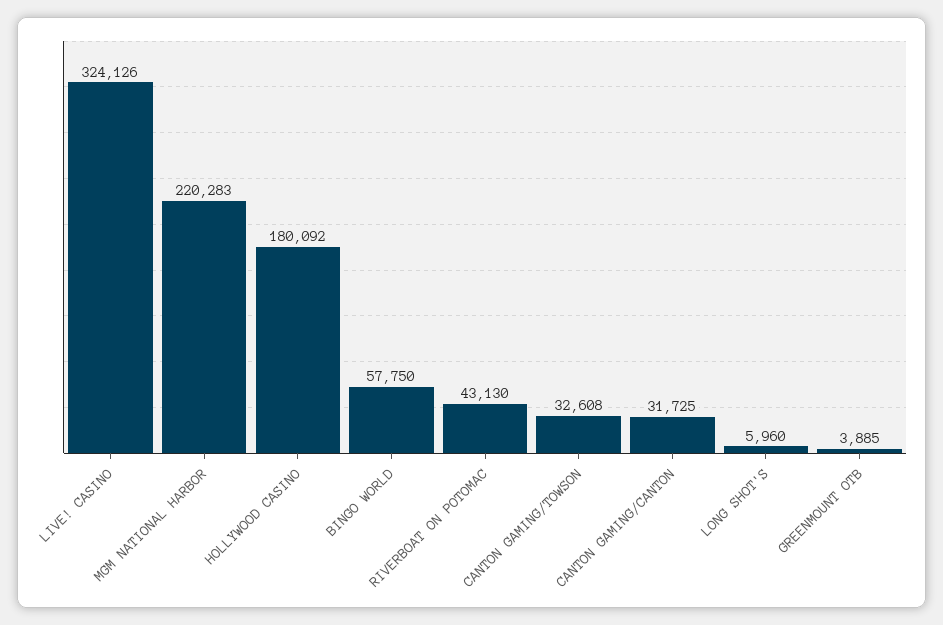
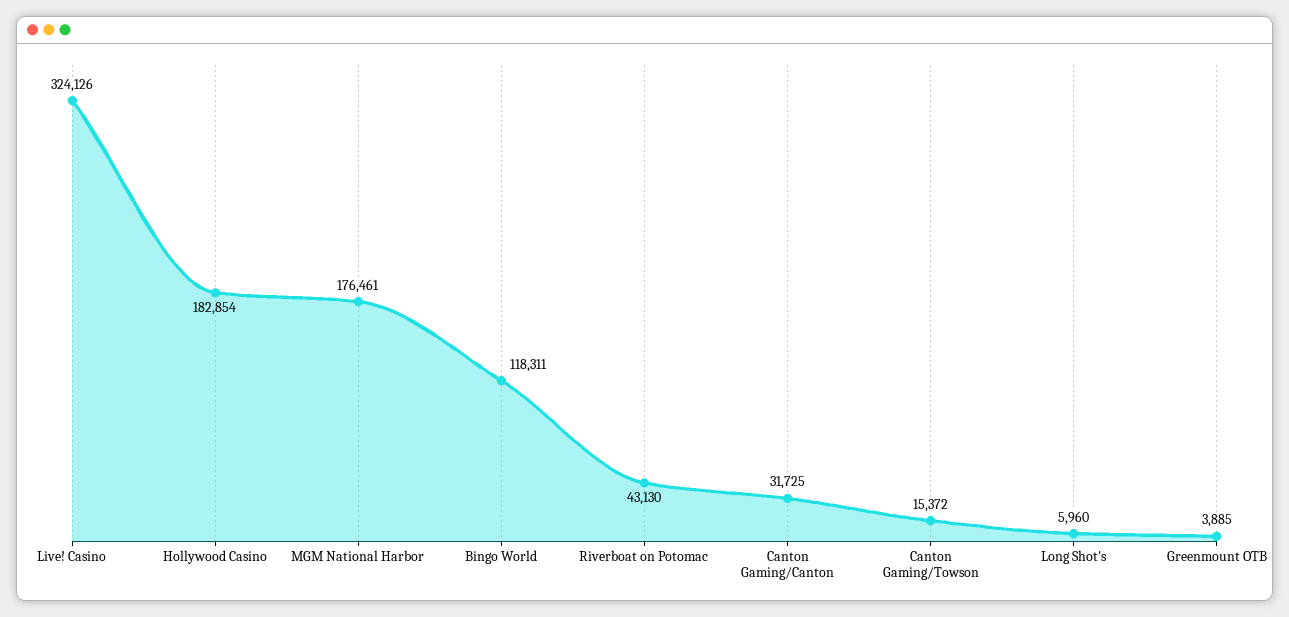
  {
    "LIVE! CASINO": 324126,
-   "MGM NATIONAL HARBOR": 220283,
+   "MGM NATIONAL HARBOR": 176461,
-   "HOLLYWOOD CASINO": 180092,
+   "HOLLYWOOD CASINO": 182854,
-   "BINGO WORLD": 57750,
+   "BINGO WORLD": 118311,
    "RIVERBOAT ON POTOMAC": 43130,
-   "CANTON GAMING/TOWSON": 32608,
+   "CANTON GAMING/TOWSON": 15372,
    "CANTON GAMING/CANTON": 31725,
    "LONG SHOT'S": 5960,
    "GREENMOUNT OTB": 3885
  }

